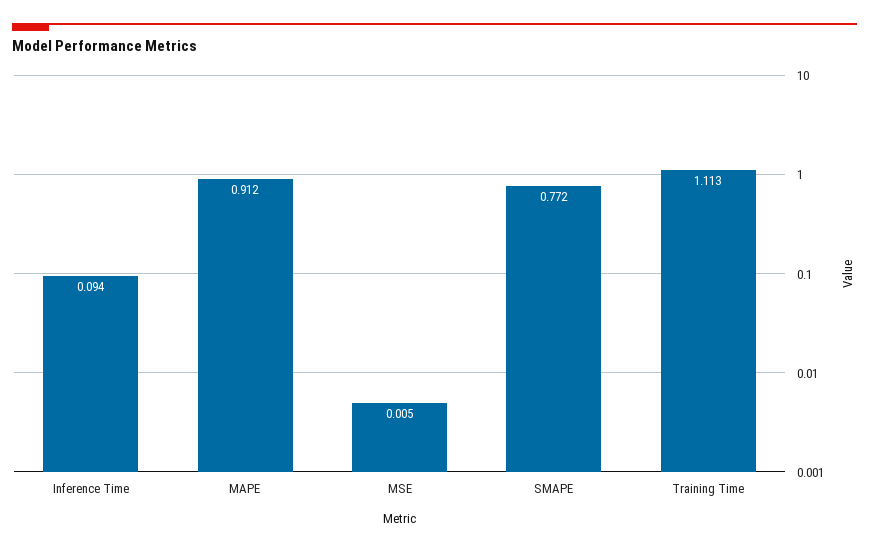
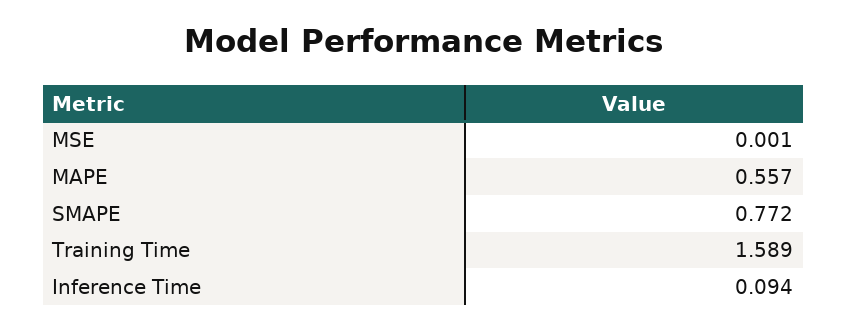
  {
    "Inference Time": 0.094,
-   "MAPE": 0.912,
+   "MAPE": 0.557,
-   "MSE": 0.005,
+   "MSE": 0.001,
    "SMAPE": 0.772,
-   "Training Time": 1.113
+   "Training Time": 1.589
  }

